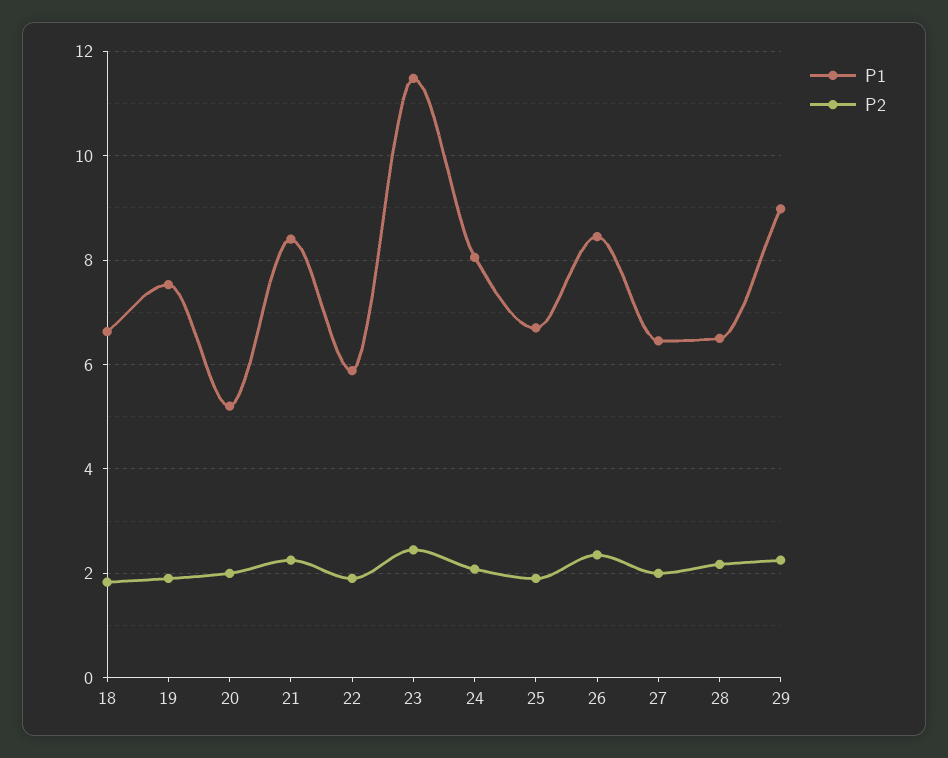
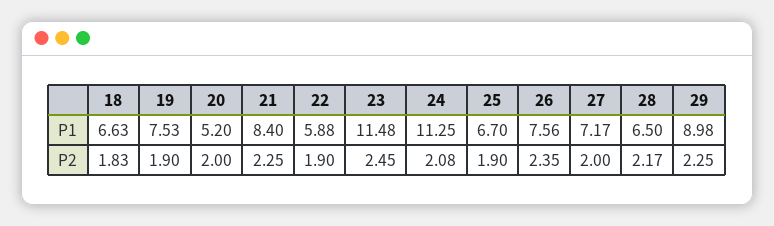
  {
    "P1": {
      "18": 6.63,
      "19": 7.53,
      "20": 5.2,
      "21": 8.4,
      "22": 5.88,
      "23": 11.48,
-     "24": 8,
+     "24": 11.25,
      "25": 6.7,
-     "26": 8.4,
+     "26": 7.56,
-     "27": 6.4,
+     "27": 7.17,
      "28": 6.5,
      "29": 8.98
    },
    "P2": {
      "18": 1.83,
      "19": 1.9,
      "20": 2,
      "21": 2.25,
      "22": 1.9,
      "23": 2.45,
      "24": 2.08,
      "25": 1.9,
      "26": 2.35,
      "27": 2,
      "28": 2.17,
      "29": 2.25
    }
  }

